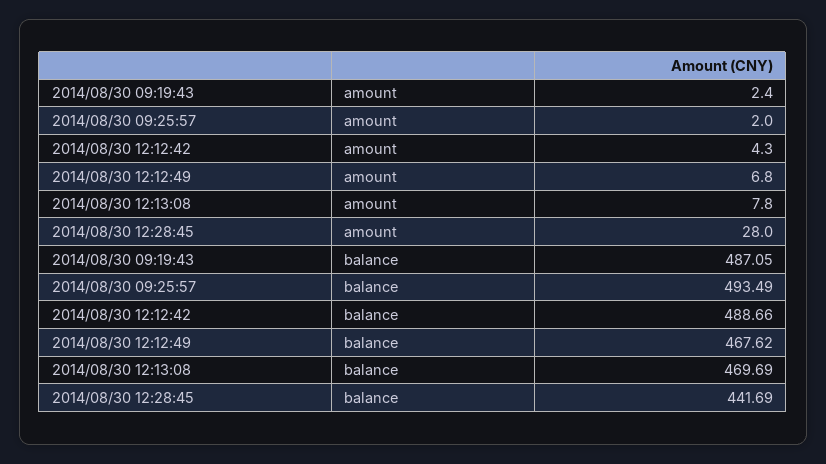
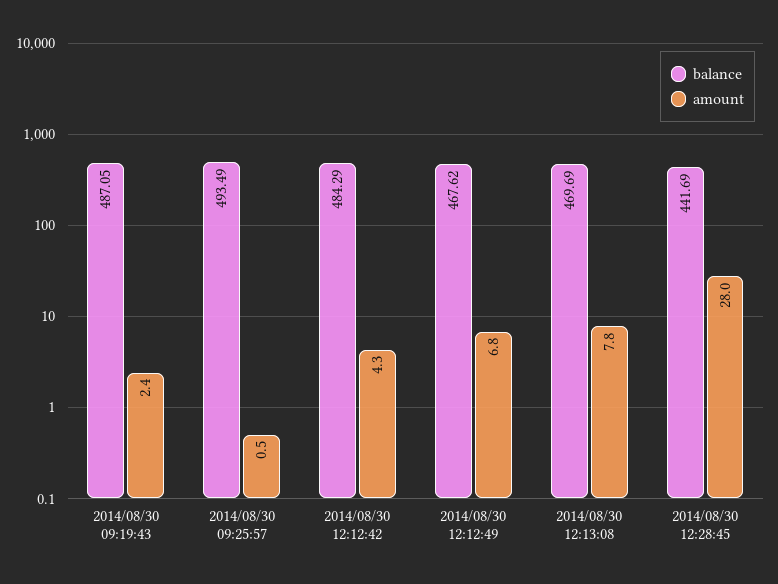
  {
    "amount": {
      "2014/08/30 09:19:43": 2.4,
-     "2014/08/30 09:25:57": 2,
+     "2014/08/30 09:25:57": 0.5,
      "2014/08/30 12:12:42": 4.3,
      "2014/08/30 12:12:49": 6.8,
      "2014/08/30 12:13:08": 7.8,
      "2014/08/30 12:28:45": 28
    },
    "balance": {
      "2014/08/30 09:19:43": 487.05,
      "2014/08/30 09:25:57": 493.49,
-     "2014/08/30 12:12:42": 488.66,
+     "2014/08/30 12:12:42": 484.29,
      "2014/08/30 12:12:49": 467.62,
      "2014/08/30 12:13:08": 469.69,
      "2014/08/30 12:28:45": 441.69
    }
  }

